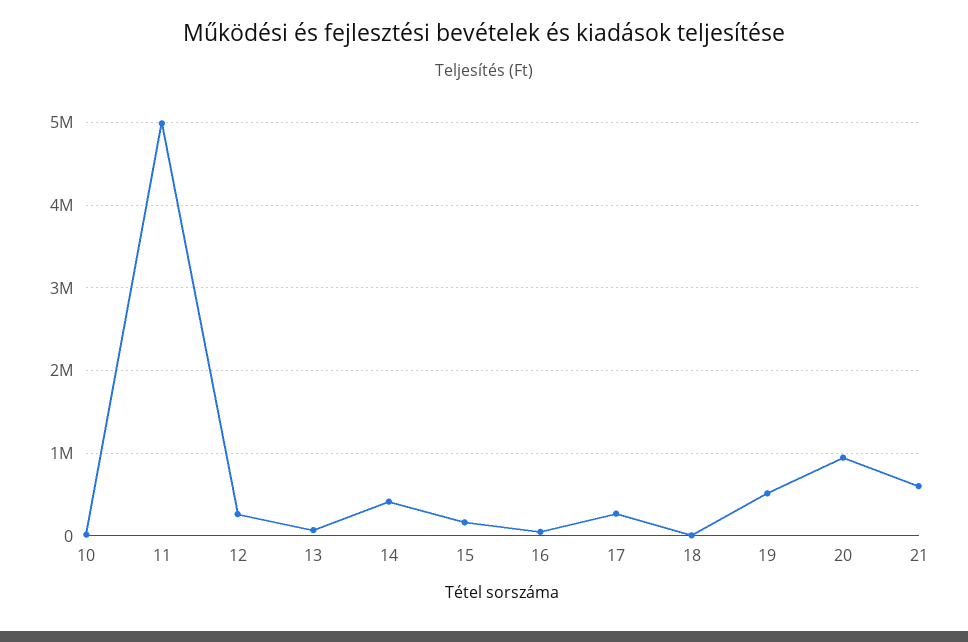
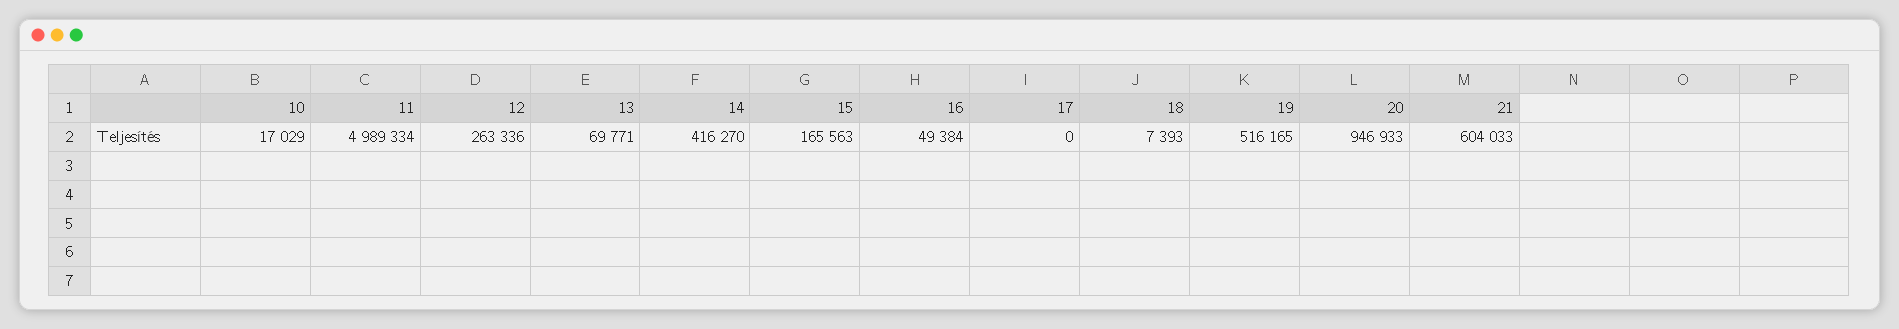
  {
    "10": 17029,
    "11": 4989334,
    "12": 263336,
    "13": 69771,
    "14": 416270,
    "15": 165563,
    "16": 49384,
-   "17": 300000,
+   "17": 0,
    "18": 7393,
    "19": 516165,
    "20": 946933,
    "21": 604033
  }

